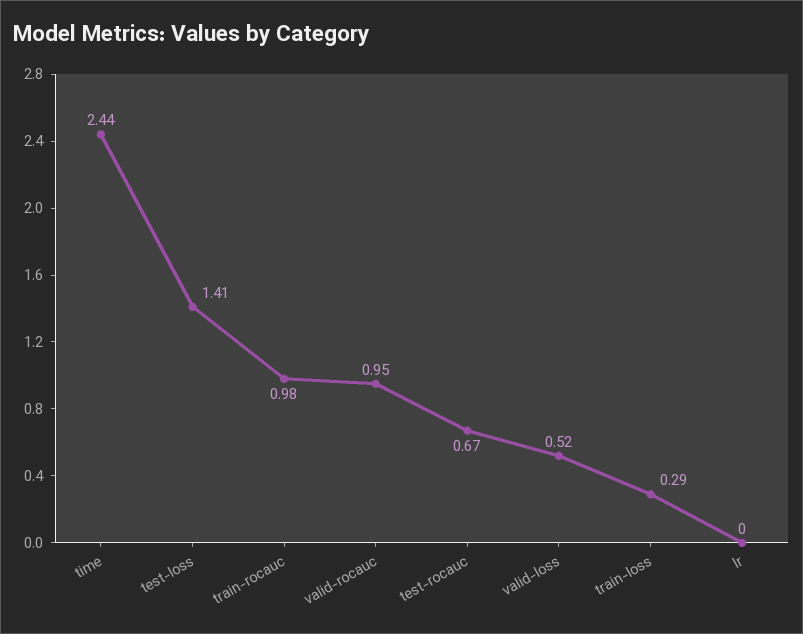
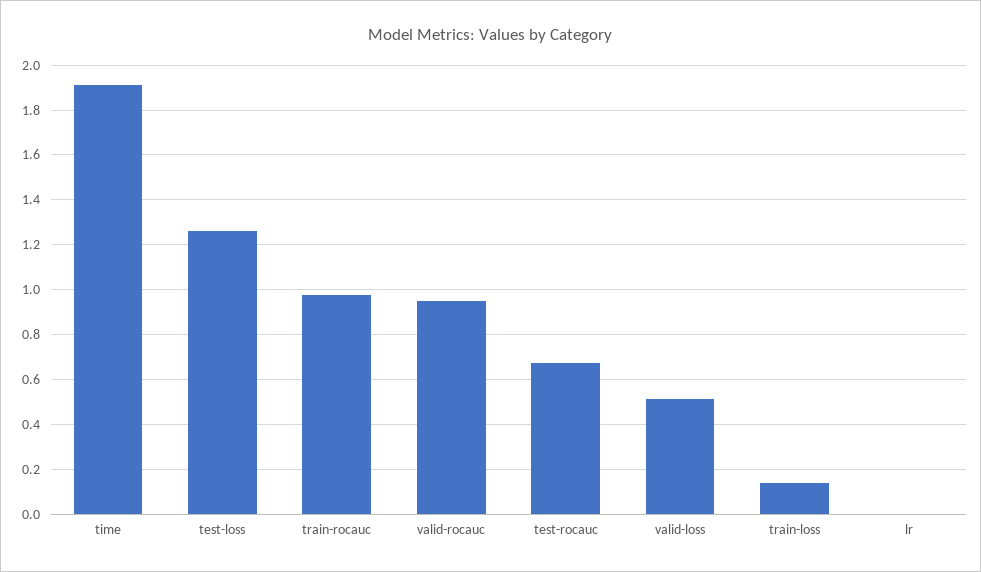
  {
-   "time": 2.44,
+   "time": 1.9,
-   "test-loss": 1.41,
+   "test-loss": 1.25,
    "train-rocauc": 0.98,
    "valid-rocauc": 0.95,
    "test-rocauc": 0.67,
    "valid-loss": 0.52,
-   "train-loss": 0.29,
+   "train-loss": 0.15,
    "lr": 0
  }

